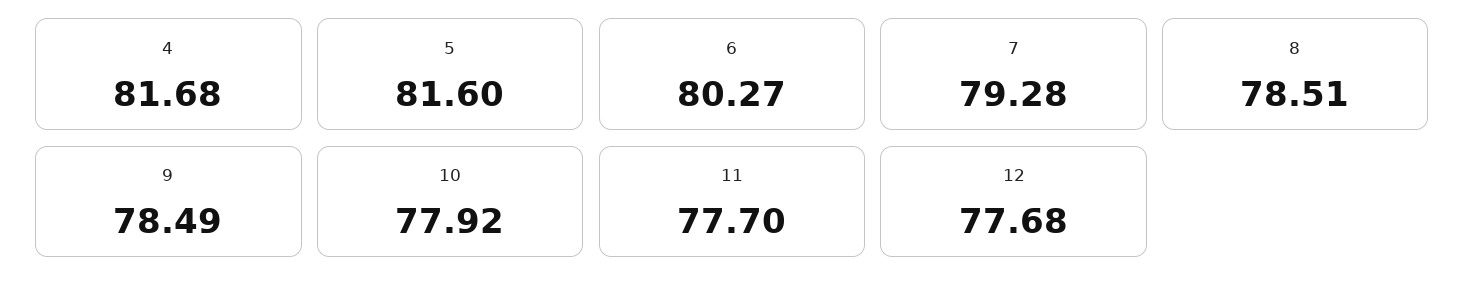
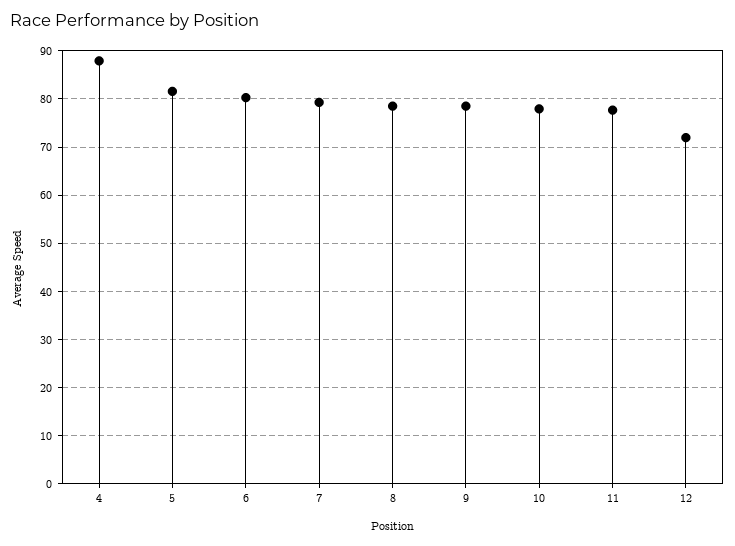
  {
-   "4": 81.68,
+   "4": 88,
    "5": 81.6,
    "6": 80.27,
    "7": 79.28,
    "8": 78.51,
    "9": 78.49,
    "10": 77.92,
    "11": 77.7,
-   "12": 77.68
+   "12": 72
  }

